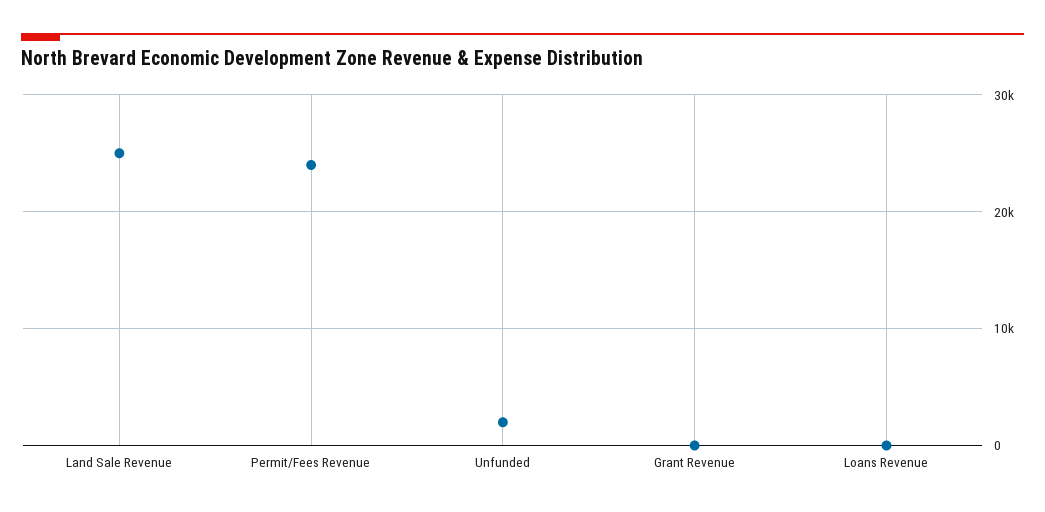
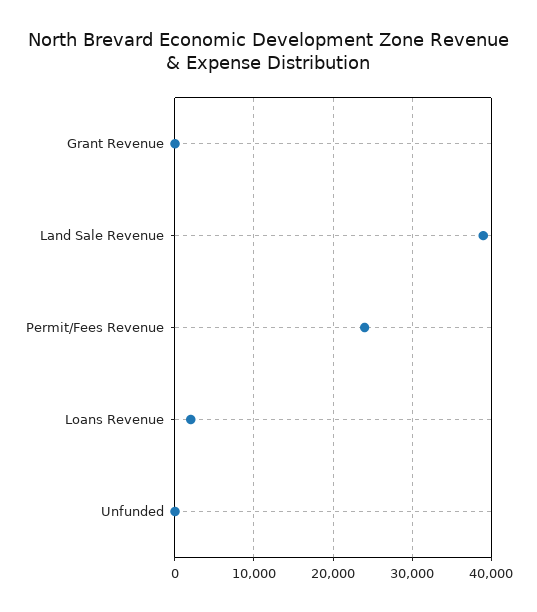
  {
-   "Land Sale Revenue": 25000,
+   "Land Sale Revenue": 39000,
    "Permit/Fees Revenue": 24000,
-   "Unfunded": 2000,
+   "Unfunded": 0,
    "Grant Revenue": 0,
-   "Loans Revenue": 0
+   "Loans Revenue": 2000
  }

